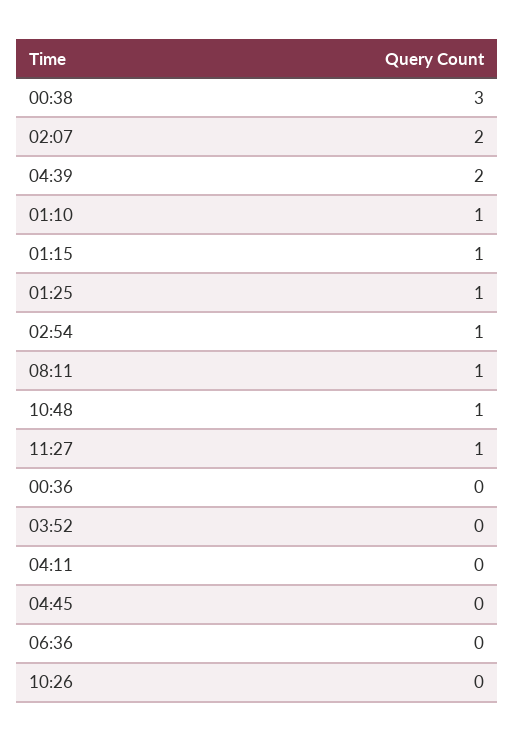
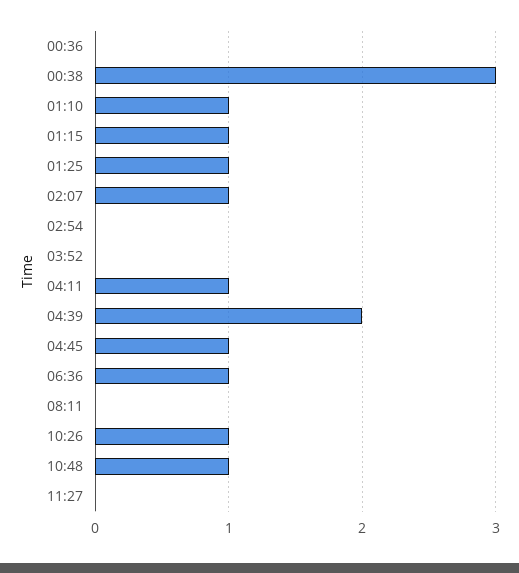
  {
    "00:38": 3,
-   "02:07": 2,
+   "02:07": 1,
    "04:39": 2,
    "01:10": 1,
    "01:15": 1,
    "01:25": 1,
-   "02:54": 1,
+   "02:54": 0,
-   "08:11": 1,
+   "08:11": 0,
    "10:48": 1,
-   "11:27": 1,
+   "11:27": 0,
    "00:36": 0,
    "03:52": 0,
-   "04:11": 0,
+   "04:11": 1,
-   "04:45": 0,
+   "04:45": 1,
-   "06:36": 0,
+   "06:36": 1,
-   "10:26": 0
+   "10:26": 1
  }

